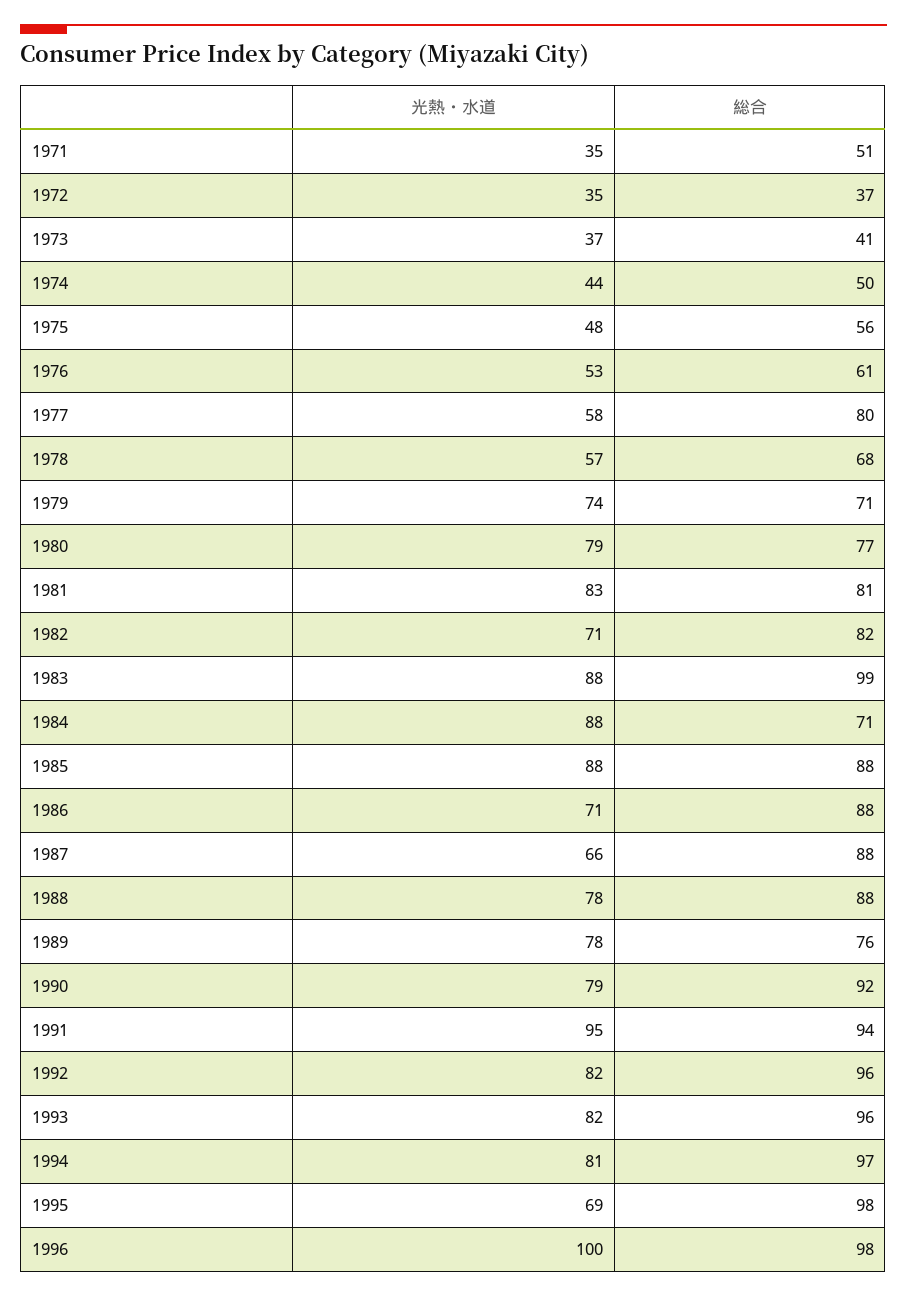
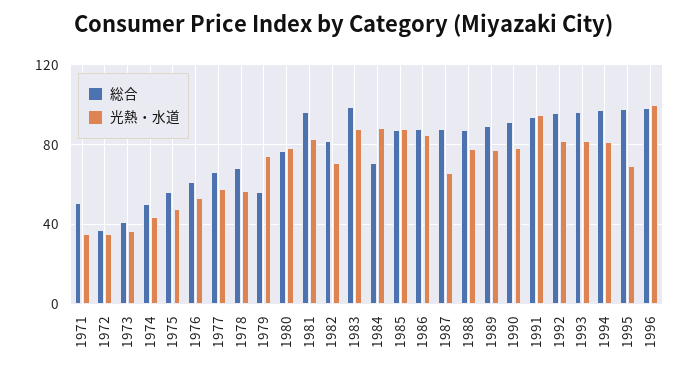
  {
    "光熱・水道": {
      "1971": 35,
      "1972": 35,
      "1973": 37,
      "1974": 44,
      "1975": 48,
      "1976": 53,
      "1977": 58,
      "1978": 57,
      "1979": 74,
      "1980": 79,
      "1981": 83,
      "1982": 71,
      "1983": 88,
      "1984": 88,
      "1985": 88,
-     "1986": 71,
+     "1986": 85,
      "1987": 66,
      "1988": 78,
      "1989": 78,
      "1990": 79,
      "1991": 95,
      "1992": 82,
      "1993": 82,
      "1994": 81,
      "1995": 69,
      "1996": 100
    },
    "総合": {
      "1971": 51,
      "1972": 37,
      "1973": 41,
      "1974": 50,
      "1975": 56,
      "1976": 61,
-     "1977": 80,
+     "1977": 65,
      "1978": 68,
-     "1979": 71,
+     "1979": 55,
      "1980": 77,
-     "1981": 81,
+     "1981": 95,
      "1982": 82,
      "1983": 99,
      "1984": 71,
      "1985": 88,
      "1986": 88,
      "1987": 88,
      "1988": 88,
-     "1989": 76,
+     "1989": 90,
      "1990": 92,
      "1991": 94,
      "1992": 96,
      "1993": 96,
      "1994": 97,
      "1995": 98,
      "1996": 98
    }
  }

